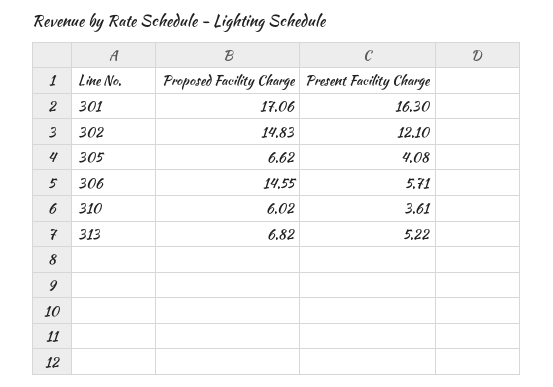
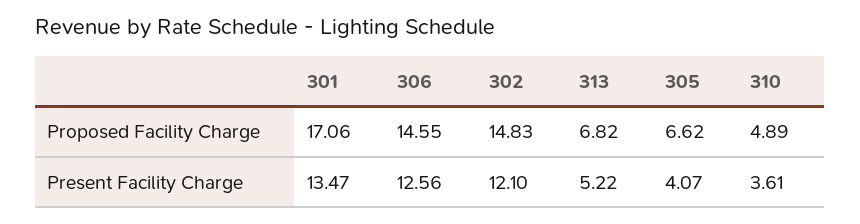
  {
    "Proposed Facility Charge": {
      "301": 17.06,
      "302": 14.83,
      "305": 6.62,
      "306": 14.55,
-     "310": 6.02,
+     "310": 4.89,
      "313": 6.82
    },
    "Present Facility Charge": {
-     "301": 16.3,
+     "301": 13.47,
      "302": 12.1,
-     "305": 4.08,
+     "305": 4.07,
-     "306": 5.71,
+     "306": 12.56,
      "310": 3.61,
      "313": 5.22
    }
  }

